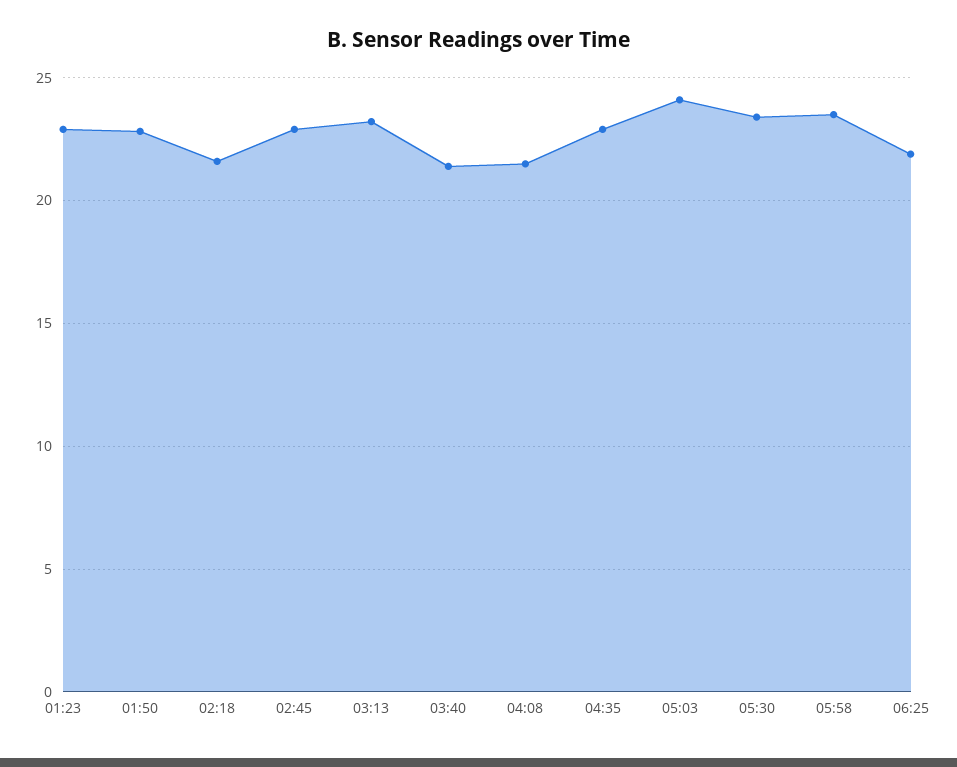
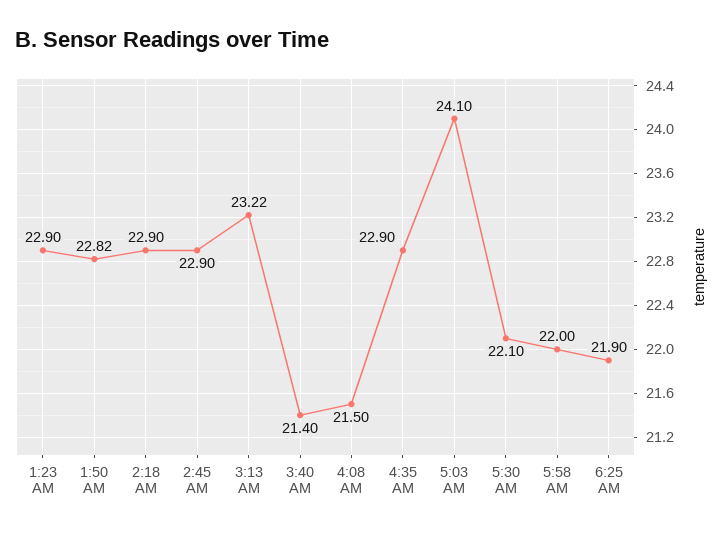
  {
    "01:23": 22.9,
    "01:50": 22.82,
-   "02:18": 21.5,
+   "02:18": 22.9,
    "02:45": 22.9,
    "03:13": 23.22,
    "03:40": 21.4,
    "04:08": 21.5,
    "04:35": 22.9,
    "05:03": 24.1,
-   "05:30": 23.5,
+   "05:30": 22.1,
-   "05:58": 23.5,
+   "05:58": 22,
    "06:25": 21.9
  }

